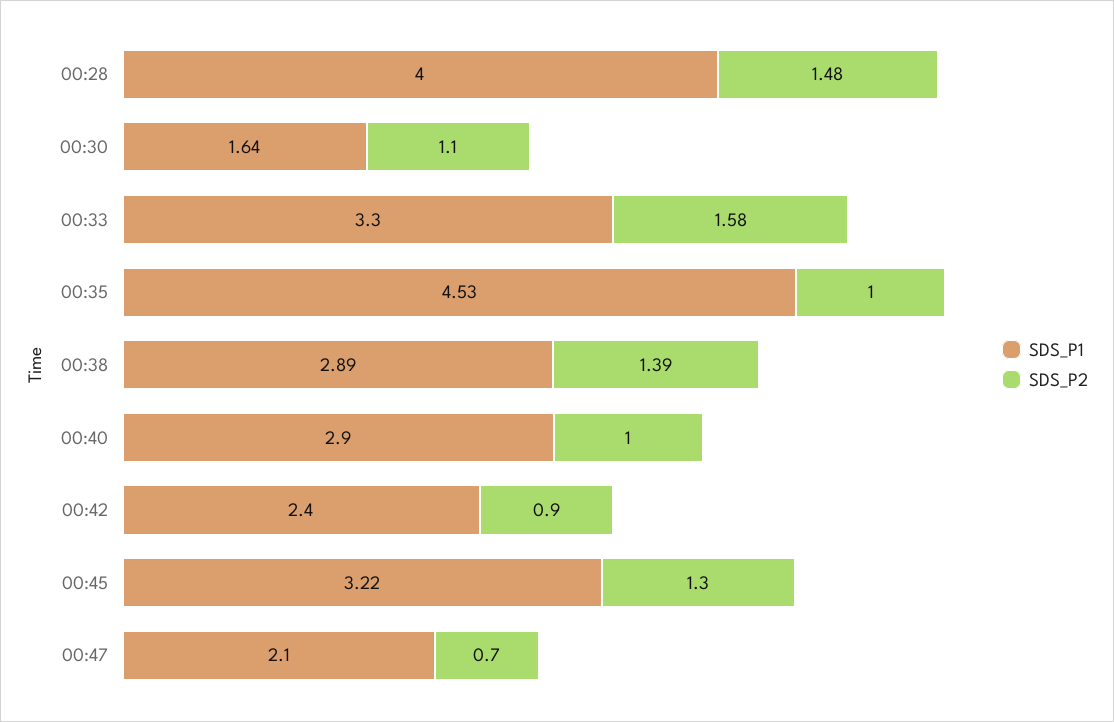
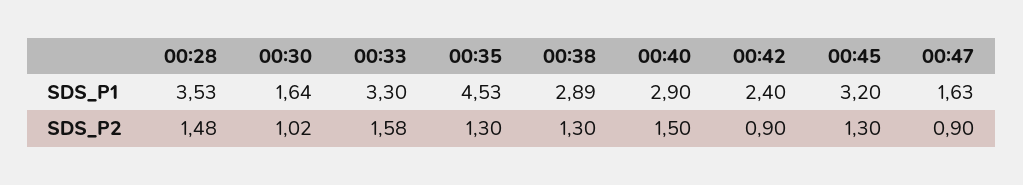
  {
    "SDS_P1": {
-     "00:28": 4,
+     "00:28": 3.53,
      "00:30": 1.64,
      "00:33": 3.3,
      "00:35": 4.53,
      "00:38": 2.89,
      "00:40": 2.9,
      "00:42": 2.4,
-     "00:45": 3.22,
+     "00:45": 3.2,
-     "00:47": 2.1
+     "00:47": 1.63
    },
    "SDS_P2": {
      "00:28": 1.48,
-     "00:30": 1.1,
+     "00:30": 1.02,
      "00:33": 1.58,
-     "00:35": 1,
+     "00:35": 1.3,
-     "00:38": 1.39,
+     "00:38": 1.3,
-     "00:40": 1,
+     "00:40": 1.5,
      "00:42": 0.9,
      "00:45": 1.3,
-     "00:47": 0.7
+     "00:47": 0.9
    }
  }

